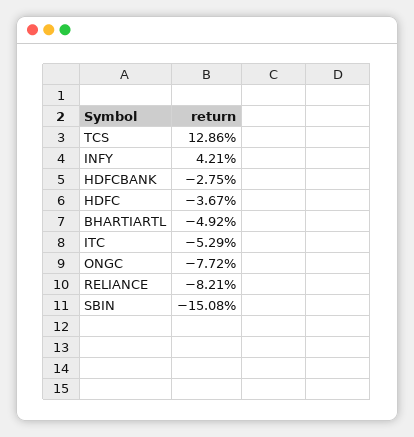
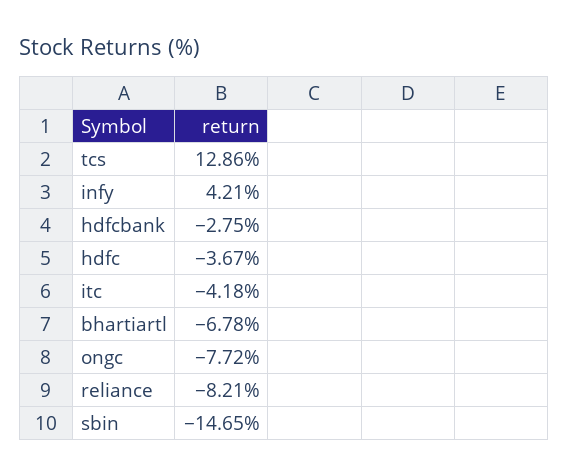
  {
    "TCS": 12.86,
    "INFY": 4.21,
    "HDFCBANK": -2.75,
    "HDFC": -3.67,
-   "BHARTIARTL": -4.92,
+   "BHARTIARTL": -6.78,
-   "ITC": -5.29,
+   "ITC": -4.18,
    "ONGC": -7.72,
    "RELIANCE": -8.21,
-   "SBIN": -15.08
+   "SBIN": -14.65
  }

